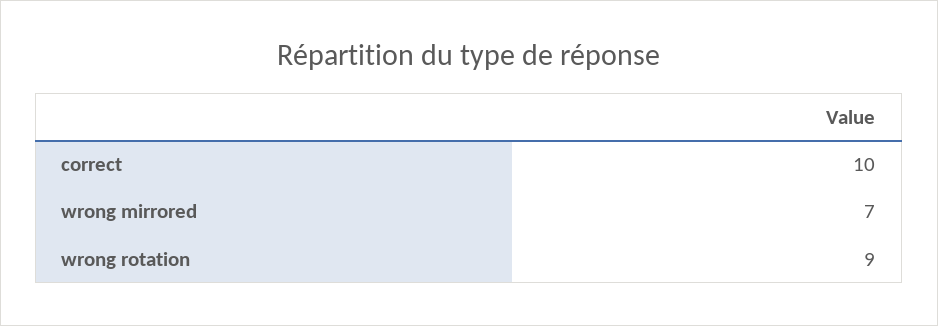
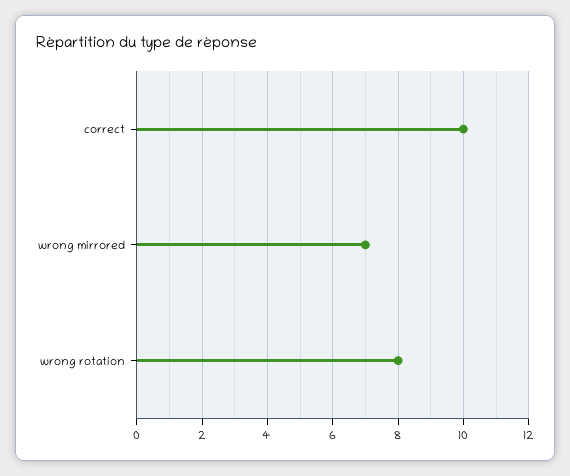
  {
    "correct": 10,
    "wrong mirrored": 7,
-   "wrong rotation": 9
+   "wrong rotation": 8
  }

